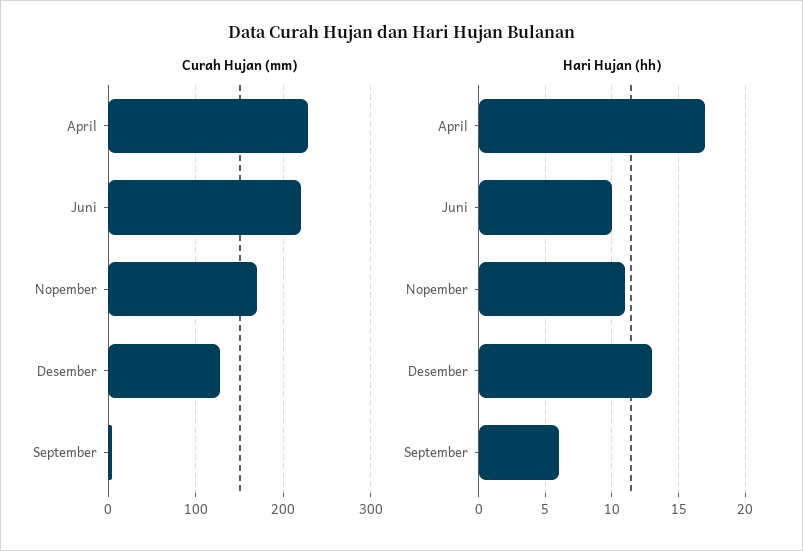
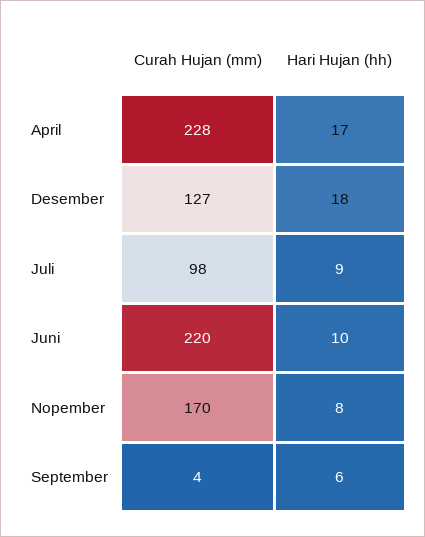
  {
    "Curah Hujan (mm)": {
      "April": 228,
      "Juni": 220,
      "Nopember": 170,
      "Desember": 127,
-     "September": 4
+     "September": 4,
+     "Juli": 98
    },
    "Hari Hujan (hh)": {
      "April": 17,
      "Juni": 10,
-     "Nopember": 11,
+     "Nopember": 8,
-     "Desember": 13,
+     "Desember": 18,
-     "September": 6
+     "September": 6,
+     "Juli": 9
    }
  }

